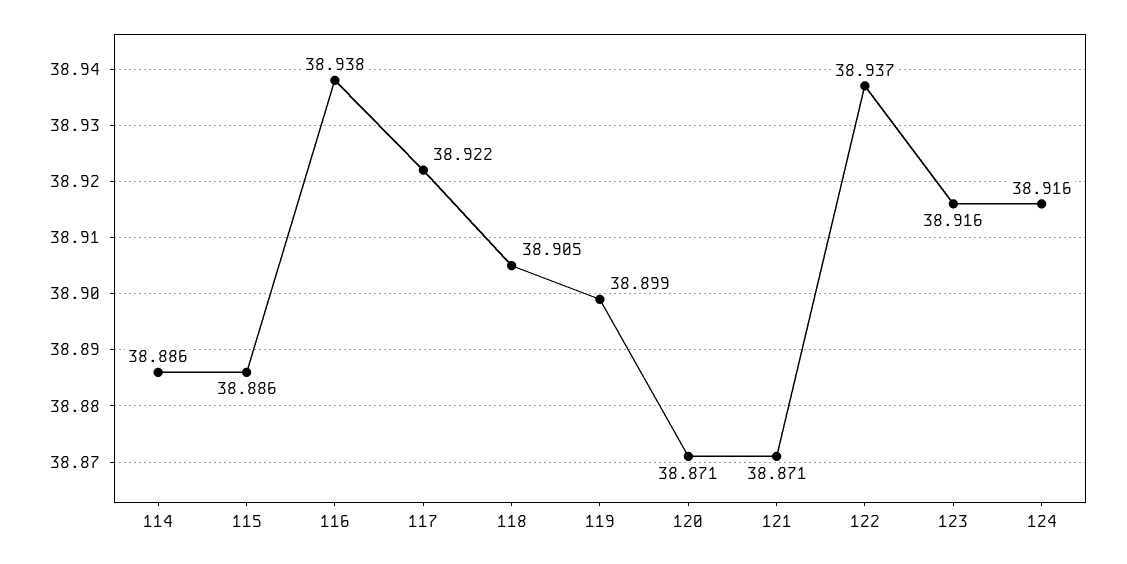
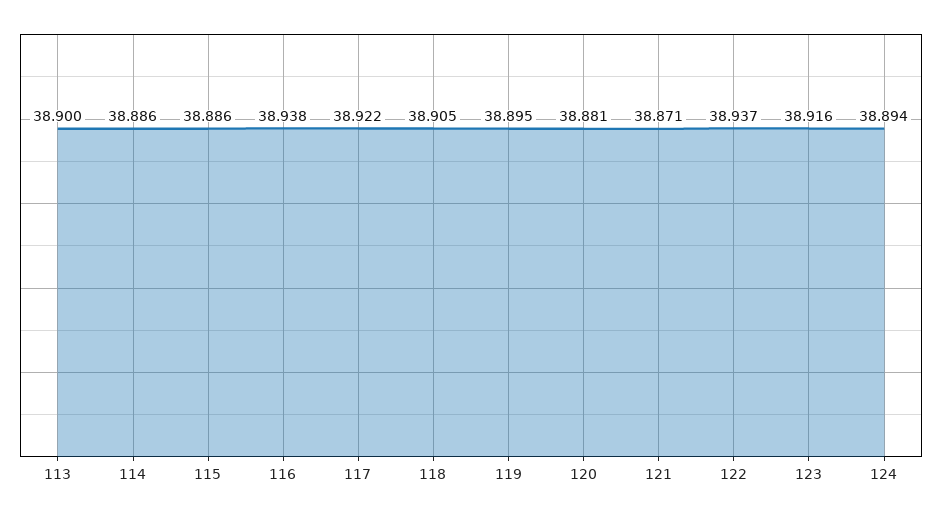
  {
    "114": 38.886,
    "115": 38.886,
    "116": 38.938,
    "117": 38.922,
    "118": 38.905,
-   "119": 38.899,
+   "119": 38.895,
-   "120": 38.871,
+   "120": 38.881,
    "121": 38.871,
    "122": 38.937,
    "123": 38.916,
-   "124": 38.916
+   "124": 38.894,
+   "113": 38.9
  }

